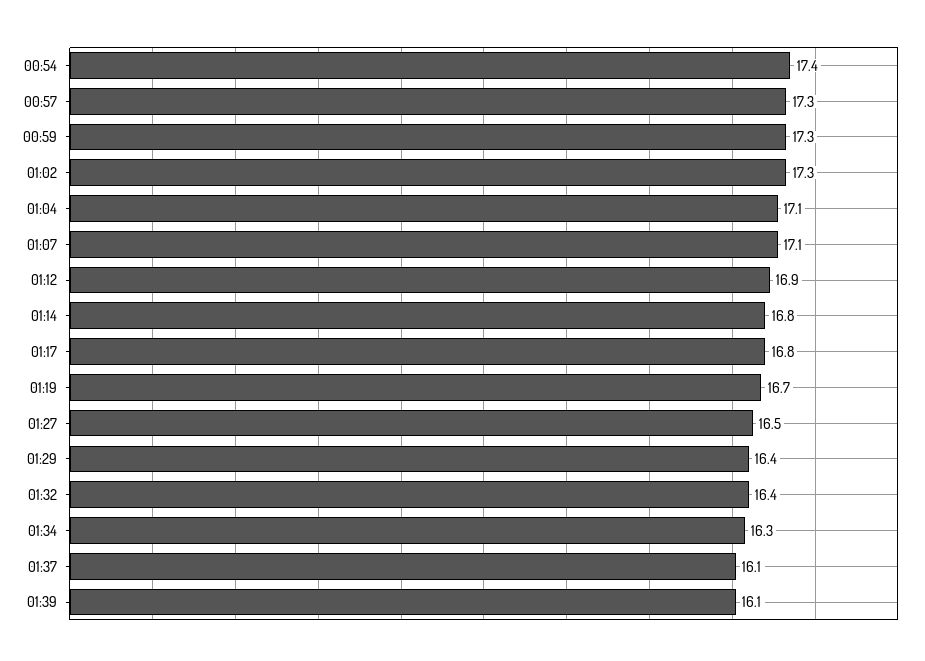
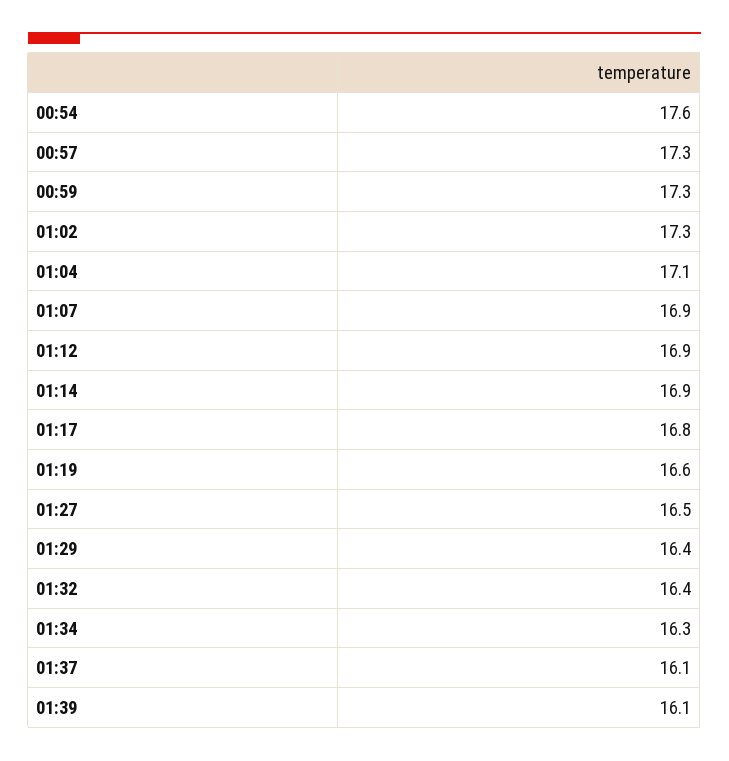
  {
-   "00:54": 17.4,
+   "00:54": 17.6,
    "00:57": 17.3,
    "00:59": 17.3,
    "01:02": 17.3,
    "01:04": 17.1,
-   "01:07": 17.1,
+   "01:07": 16.9,
    "01:12": 16.9,
-   "01:14": 16.8,
+   "01:14": 16.9,
    "01:17": 16.8,
-   "01:19": 16.7,
+   "01:19": 16.6,
    "01:27": 16.5,
    "01:29": 16.4,
    "01:32": 16.4,
    "01:34": 16.3,
    "01:37": 16.1,
    "01:39": 16.1
  }

